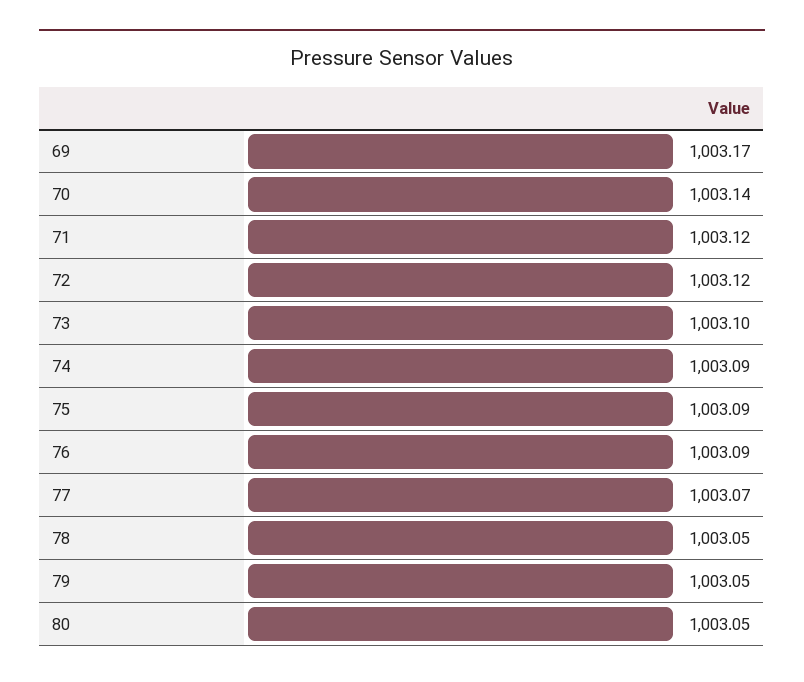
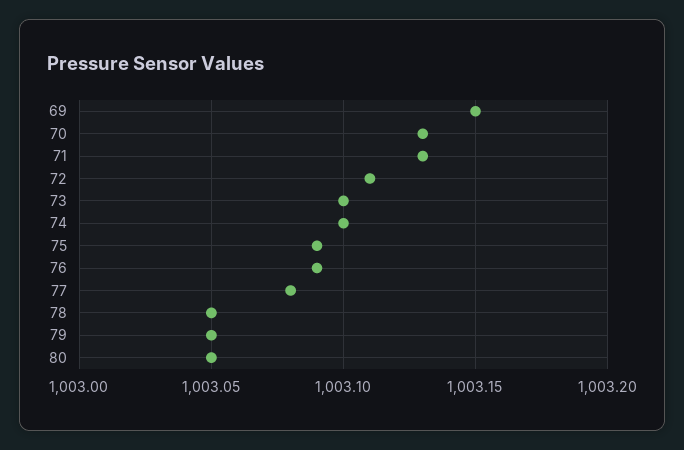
  {
-   "69": 1003.17,
+   "69": 1003.15,
-   "70": 1003.14,
+   "70": 1003.13,
-   "71": 1003.12,
+   "71": 1003.13,
-   "72": 1003.12,
+   "72": 1003.11,
    "73": 1003.1,
-   "74": 1003.09,
+   "74": 1003.1,
    "75": 1003.09,
    "76": 1003.09,
-   "77": 1003.07,
+   "77": 1003.08,
    "78": 1003.05,
    "79": 1003.05,
    "80": 1003.05
  }

